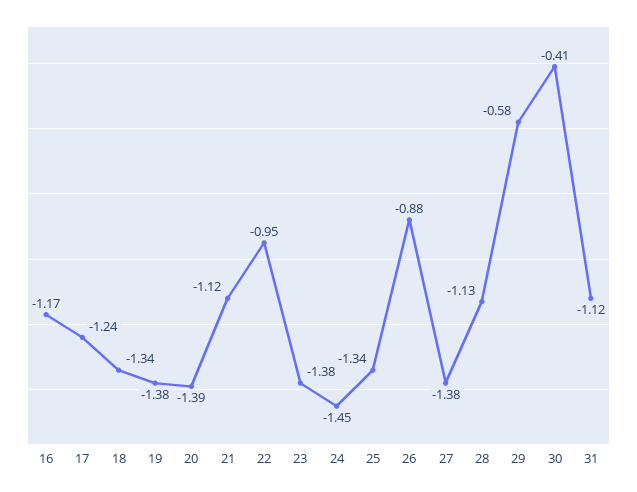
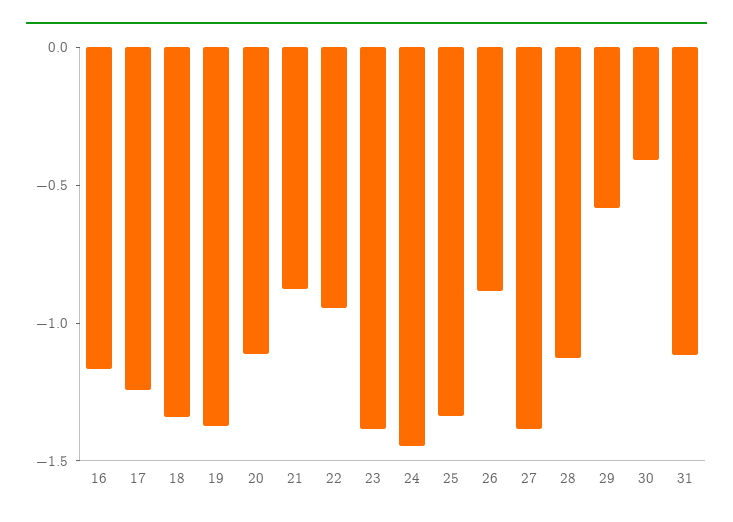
  {
    "16": -1.17,
    "17": -1.24,
    "18": -1.34,
    "19": -1.38,
-   "20": -1.39,
+   "20": -1.1,
-   "21": -1.12,
+   "21": -0.9,
    "22": -0.95,
    "23": -1.38,
    "24": -1.45,
    "25": -1.34,
    "26": -0.88,
    "27": -1.38,
    "28": -1.13,
    "29": -0.58,
    "30": -0.41,
    "31": -1.12
  }

